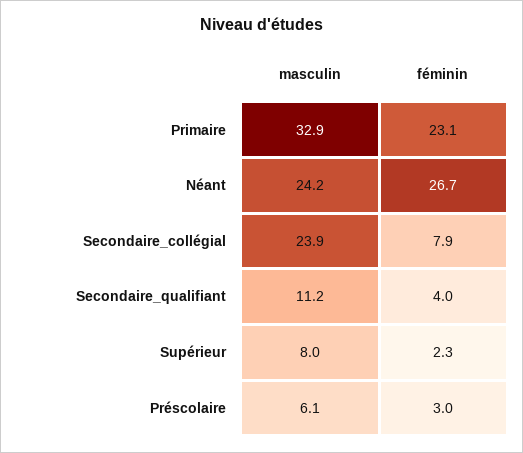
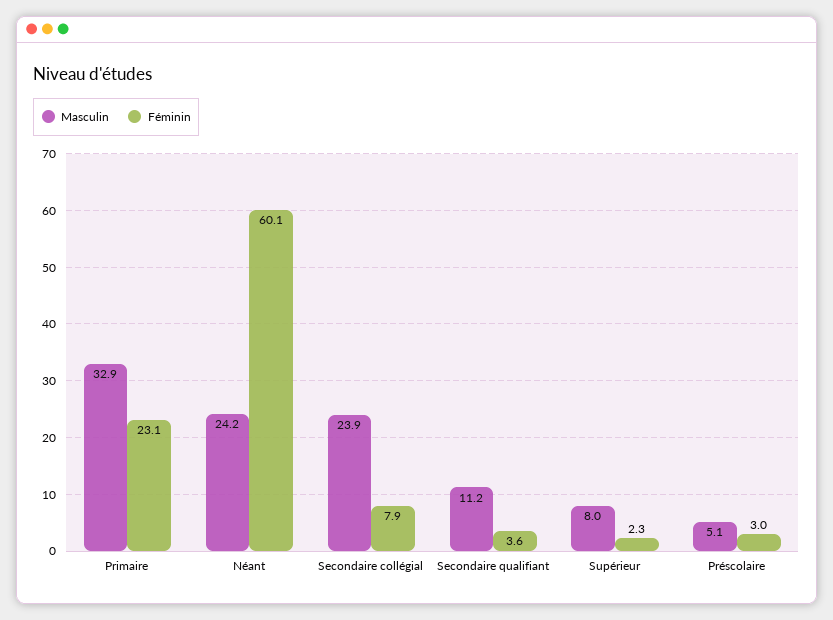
  {
    "masculin": {
      "Primaire": 32.9,
      "Néant": 24.2,
      "Secondaire_collégial": 23.9,
      "Secondaire_qualifiant": 11.2,
      "Supérieur": 8,
-     "Préscolaire": 6.1
+     "Préscolaire": 5.1
    },
    "féminin": {
      "Primaire": 23.1,
-     "Néant": 26.7,
+     "Néant": 60.1,
      "Secondaire_collégial": 7.9,
-     "Secondaire_qualifiant": 4,
+     "Secondaire_qualifiant": 3.6,
      "Supérieur": 2.3,
      "Préscolaire": 3
    }
  }

